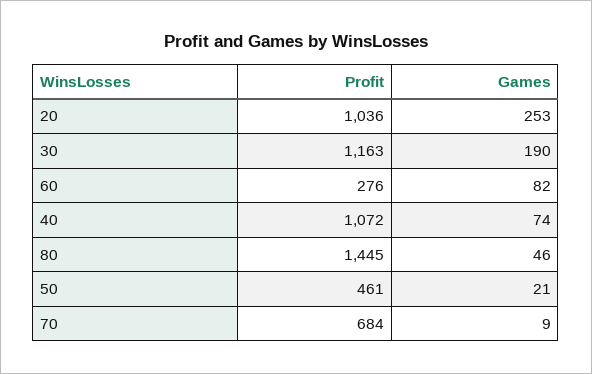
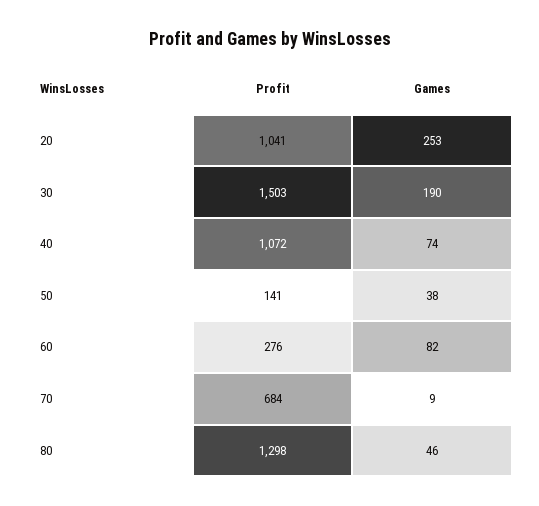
  {
    "Profit": {
-     "20": 1036,
+     "20": 1041,
-     "30": 1163,
+     "30": 1503,
      "60": 276,
      "40": 1072,
-     "80": 1445,
+     "80": 1298,
-     "50": 461,
+     "50": 141,
      "70": 684
    },
    "Games": {
      "20": 253,
      "30": 190,
      "60": 82,
      "40": 74,
      "80": 46,
-     "50": 21,
+     "50": 38,
      "70": 9
    }
  }

